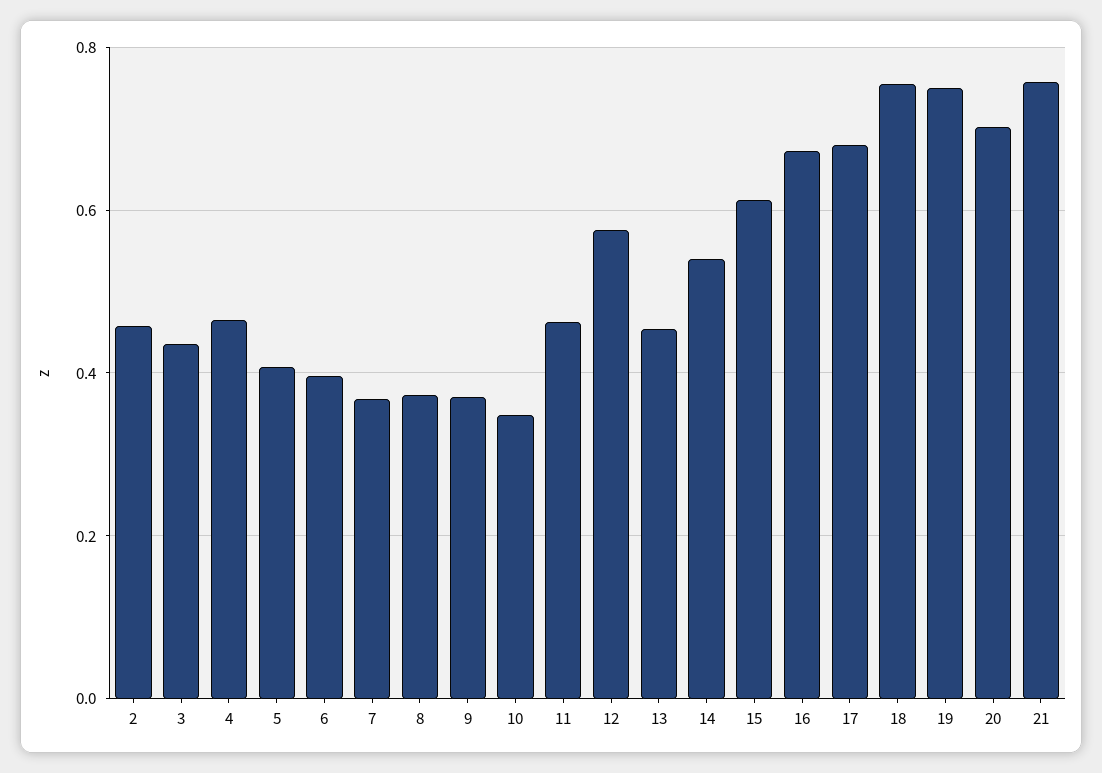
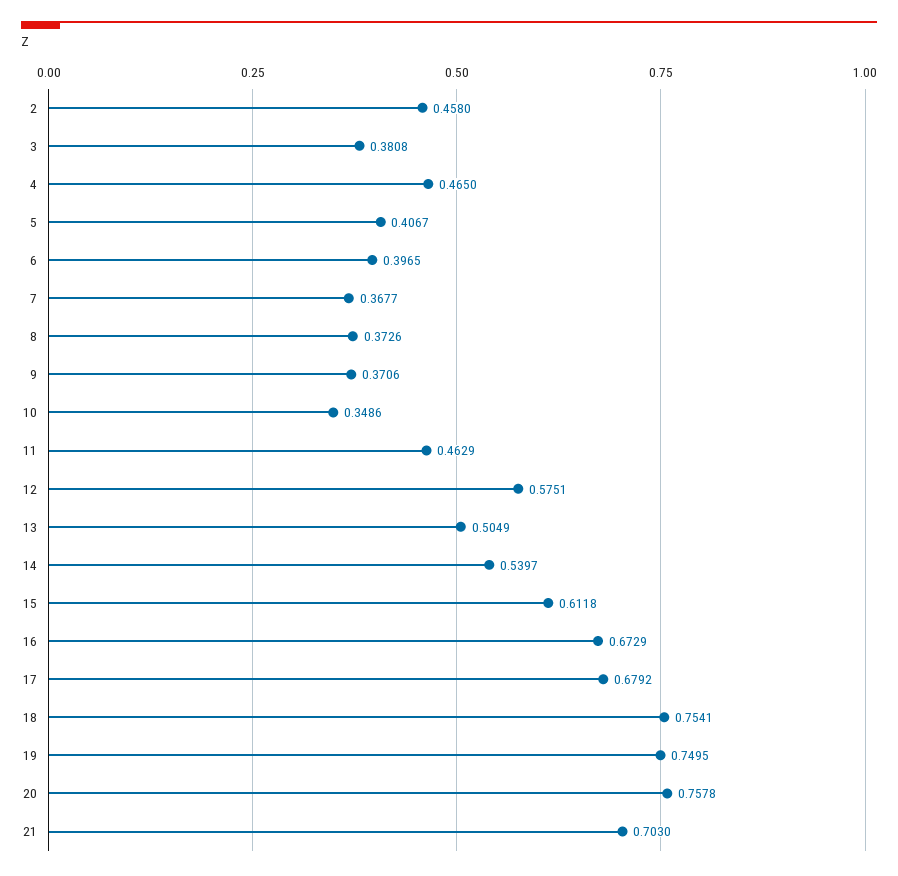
  {
    "2": 0.458,
-   "3": 0.44,
+   "3": 0.3808,
    "4": 0.465,
    "5": 0.4067,
    "6": 0.3965,
    "7": 0.3677,
    "8": 0.3726,
    "9": 0.3706,
    "10": 0.3486,
    "11": 0.4629,
    "12": 0.5751,
-   "13": 0.46,
+   "13": 0.5049,
    "14": 0.5397,
    "15": 0.6118,
    "16": 0.6729,
    "17": 0.6792,
    "18": 0.7541,
    "19": 0.7495,
-   "20": 0.7,
+   "20": 0.7578,
-   "21": 0.76
+   "21": 0.703
  }

